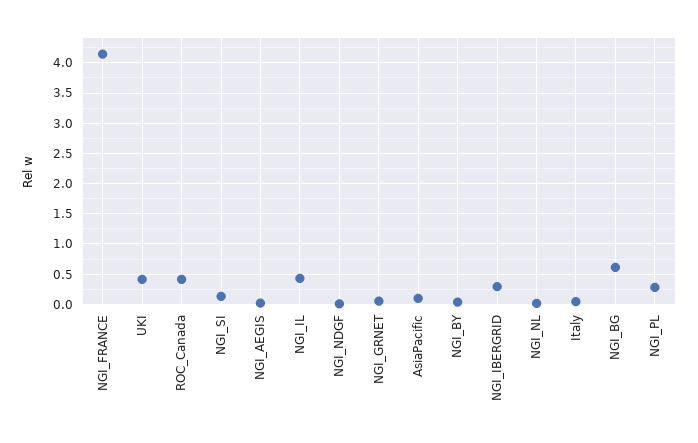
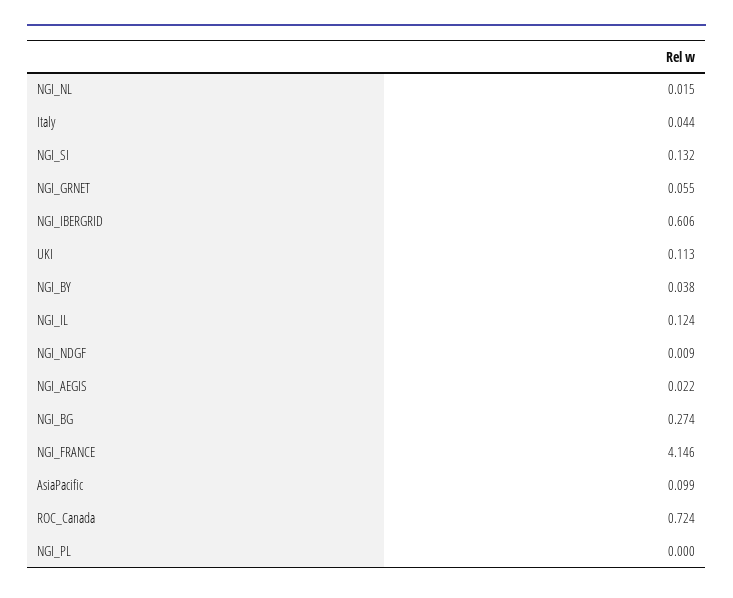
  {
    "NGI_FRANCE": 4.146,
-   "UKI": 0.4,
+   "UKI": 0.113,
-   "ROC_Canada": 0.4,
+   "ROC_Canada": 0.724,
    "NGI_SI": 0.132,
    "NGI_AEGIS": 0.022,
-   "NGI_IL": 0.4,
+   "NGI_IL": 0.124,
    "NGI_NDGF": 0.009,
    "NGI_GRNET": 0.055,
    "AsiaPacific": 0.099,
    "NGI_BY": 0.038,
-   "NGI_IBERGRID": 0.3,
+   "NGI_IBERGRID": 0.606,
    "NGI_NL": 0.015,
    "Italy": 0.044,
-   "NGI_BG": 0.6,
+   "NGI_BG": 0.274,
-   "NGI_PL": 0.3
+   "NGI_PL": 0
  }

